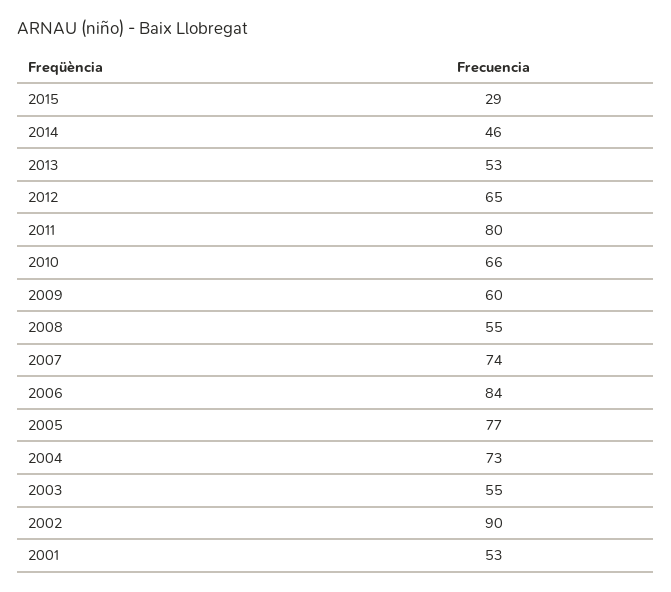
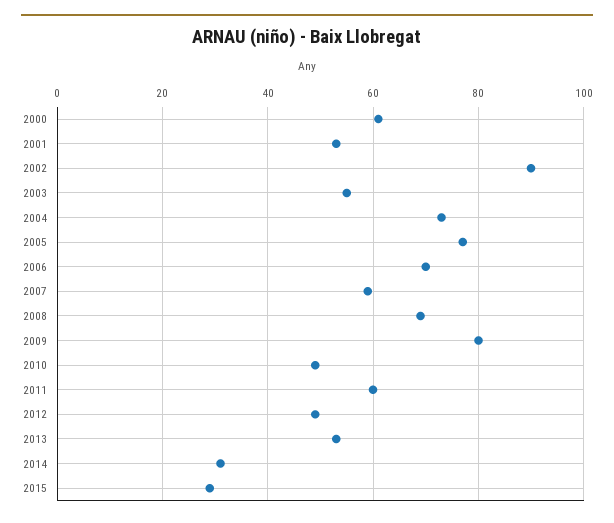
  {
    "2015": 29,
-   "2014": 46,
+   "2014": 30,
    "2013": 53,
-   "2012": 65,
+   "2012": 50,
-   "2011": 80,
+   "2011": 60,
-   "2010": 66,
+   "2010": 50,
-   "2009": 60,
+   "2009": 80,
-   "2008": 55,
+   "2008": 70,
-   "2007": 74,
+   "2007": 60,
-   "2006": 84,
+   "2006": 70,
    "2005": 77,
    "2004": 73,
    "2003": 55,
    "2002": 90,
-   "2001": 53
+   "2001": 53,
+   "2000": 60
  }

